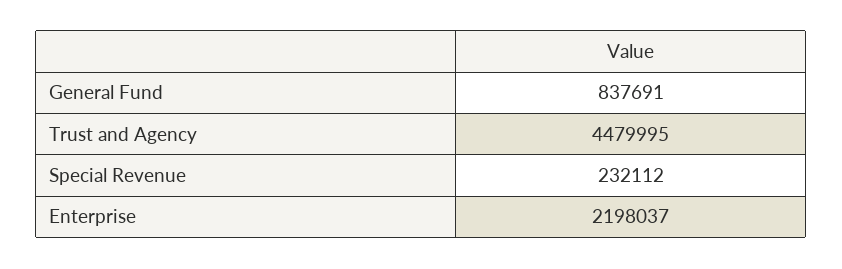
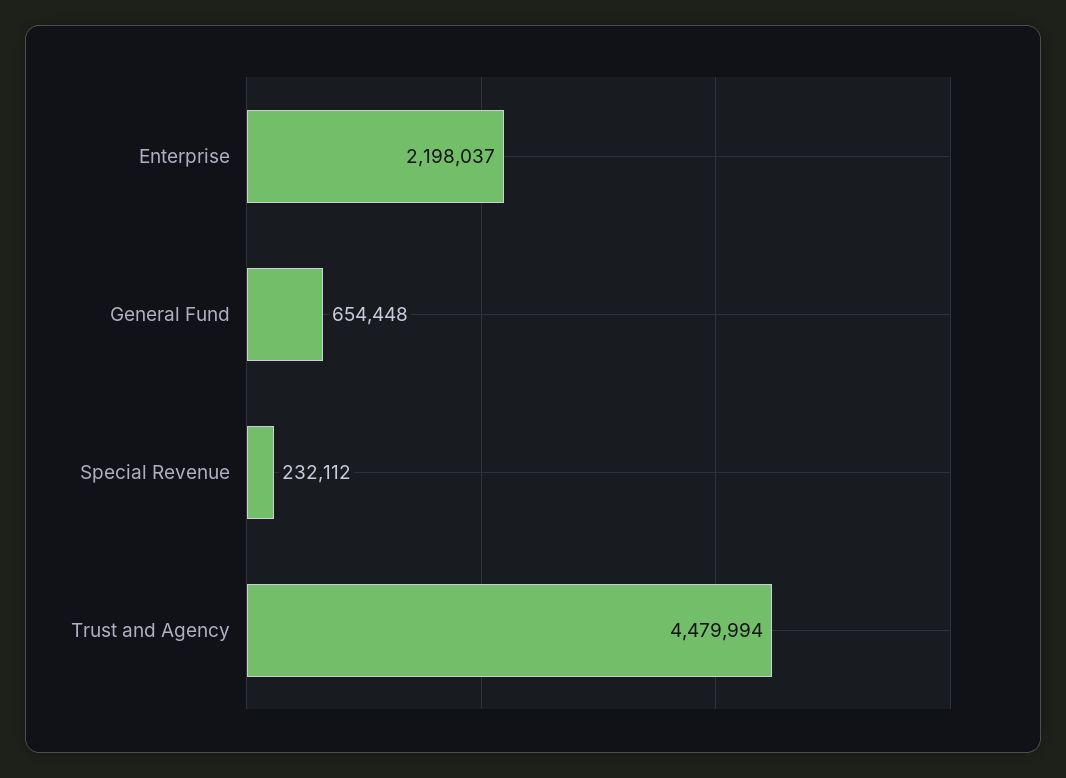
  {
-   "General Fund": 837691,
+   "General Fund": 654448,
-   "Trust and Agency": 4479995,
+   "Trust and Agency": 4479994,
    "Special Revenue": 232112,
    "Enterprise": 2198037
  }

